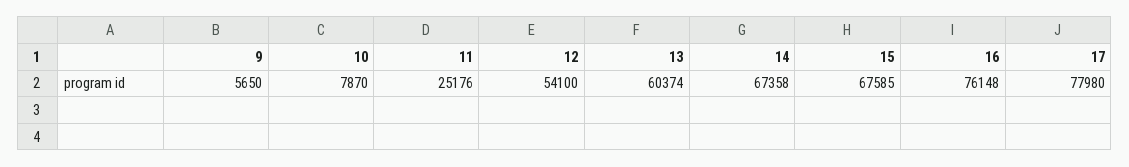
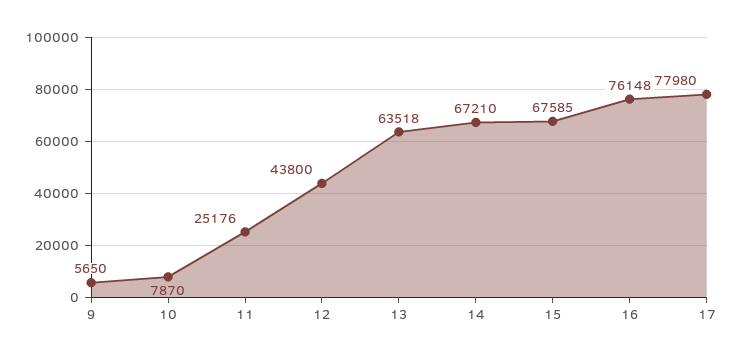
  {
    "9": 5650,
    "10": 7870,
    "11": 25176,
-   "12": 54100,
+   "12": 43800,
-   "13": 60374,
+   "13": 63518,
-   "14": 67358,
+   "14": 67210,
    "15": 67585,
    "16": 76148,
    "17": 77980
  }

